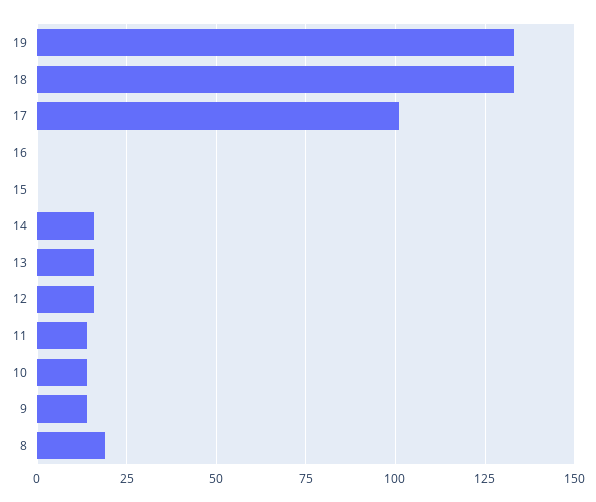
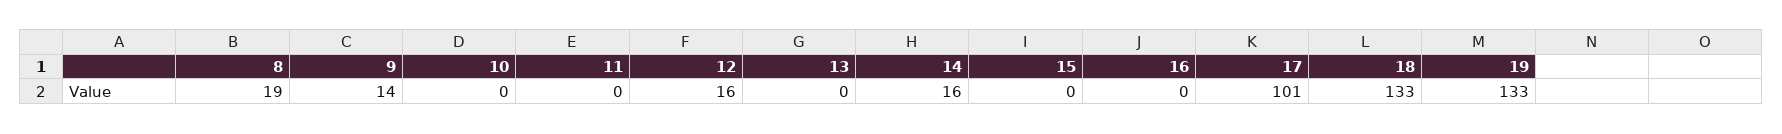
  {
    "19": 133,
    "18": 133,
    "17": 101,
    "16": 0,
    "15": 0,
    "14": 16,
-   "13": 15,
+   "13": 0,
    "12": 16,
-   "11": 15,
+   "11": 0,
-   "10": 15,
+   "10": 0,
    "9": 14,
    "8": 19
  }

